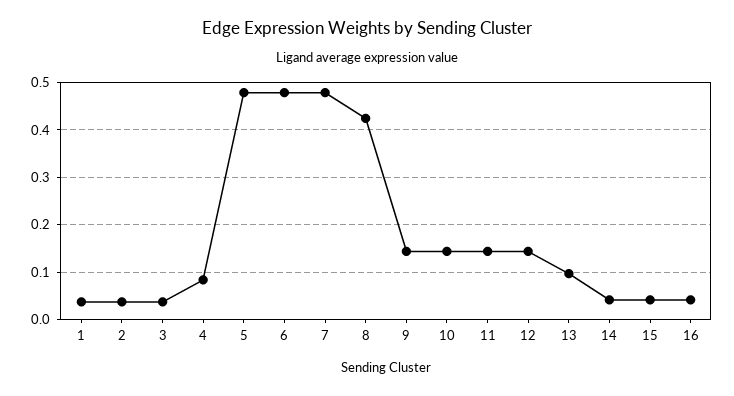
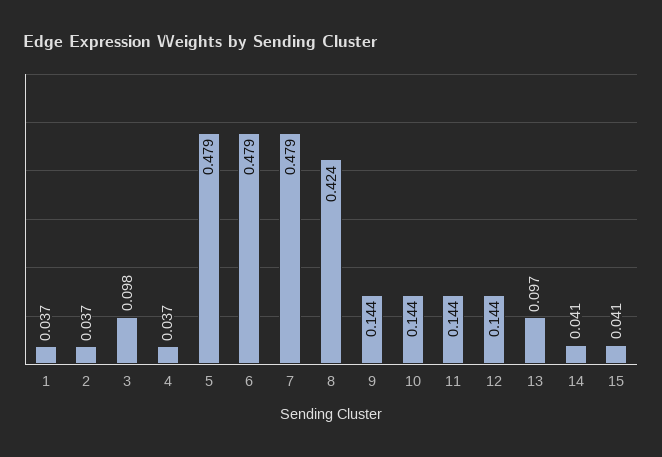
  {
    "1": 0.037,
    "2": 0.037,
-   "3": 0.04,
+   "3": 0.098,
-   "4": 0.08,
+   "4": 0.037,
    "5": 0.479,
    "6": 0.479,
    "7": 0.479,
    "8": 0.424,
    "9": 0.144,
    "10": 0.144,
    "11": 0.144,
    "12": 0.144,
    "13": 0.097,
    "14": 0.041,
-   "15": 0.041,
+   "15": 0.041
-   "16": 0.04
  }

